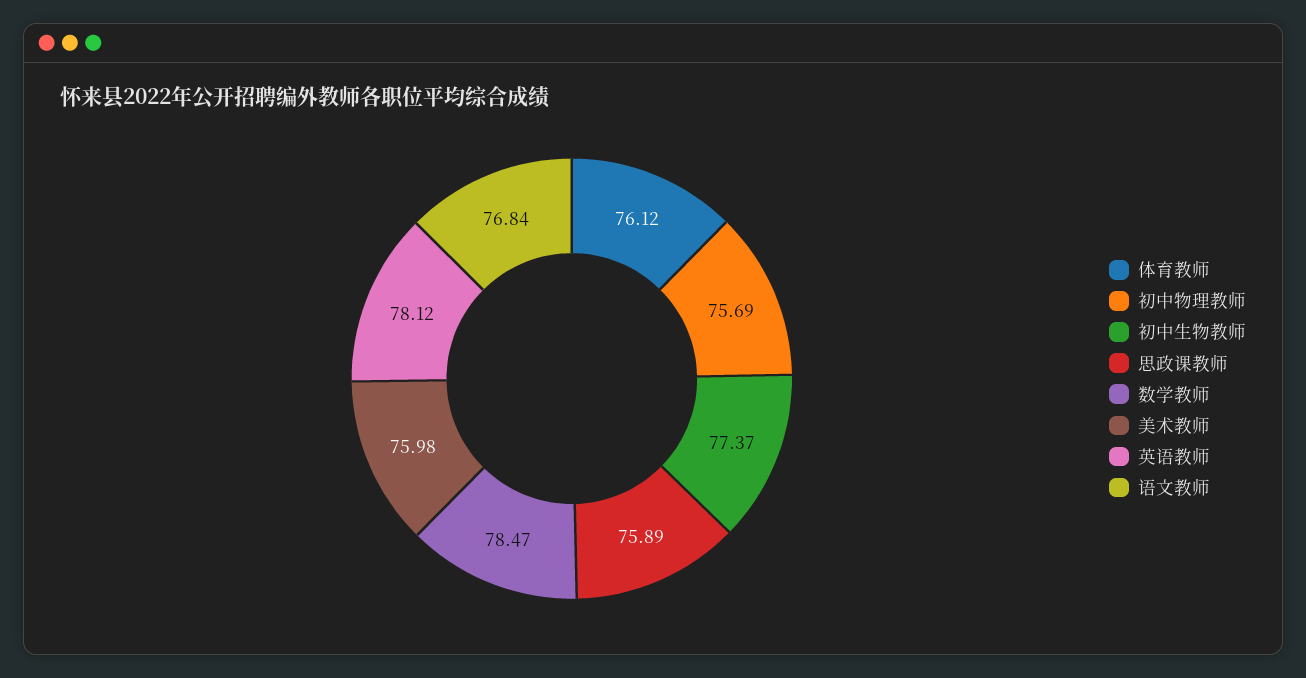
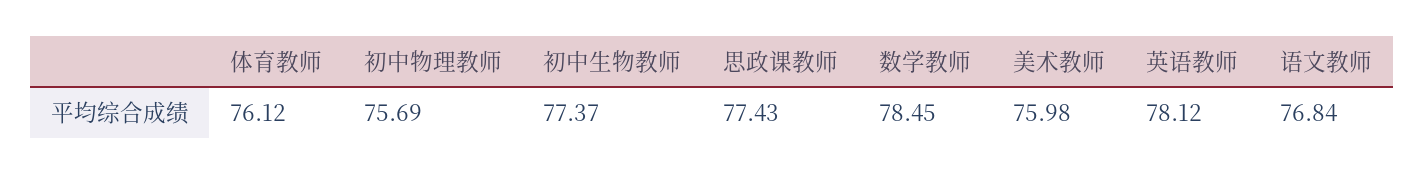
  {
    "体育教师": 76.12,
    "初中物理教师": 75.69,
    "初中生物教师": 77.37,
-   "思政课教师": 75.89,
+   "思政课教师": 77.43,
-   "数学教师": 78.47,
+   "数学教师": 78.45,
    "美术教师": 75.98,
    "英语教师": 78.12,
    "语文教师": 76.84
  }

